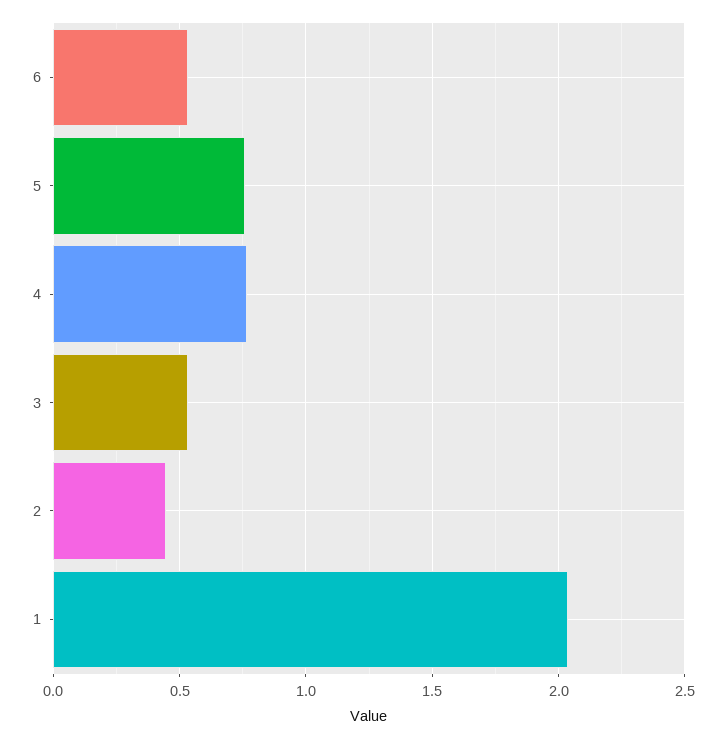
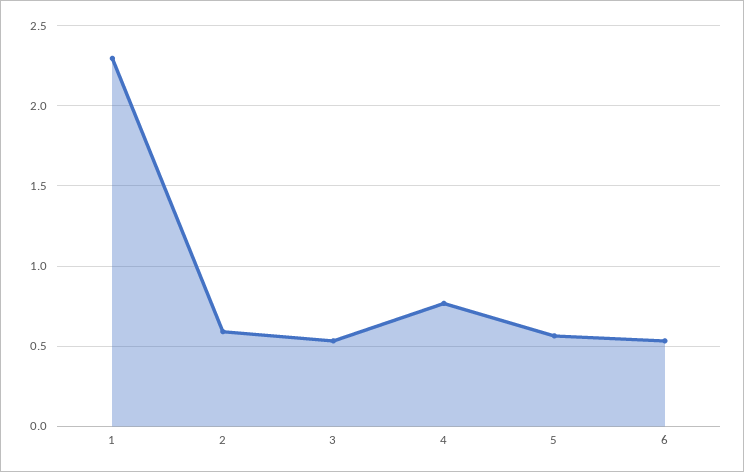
  {
    "6": 0.55,
-   "5": 0.75,
+   "5": 0.55,
    "4": 0.75,
    "3": 0.55,
-   "2": 0.45,
+   "2": 0.6,
-   "1": 2.05
+   "1": 2.3
  }

